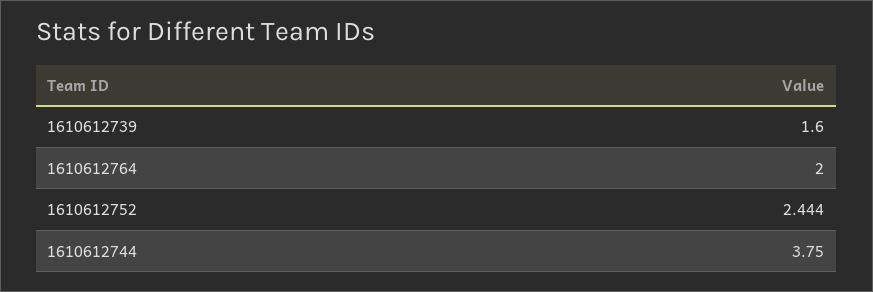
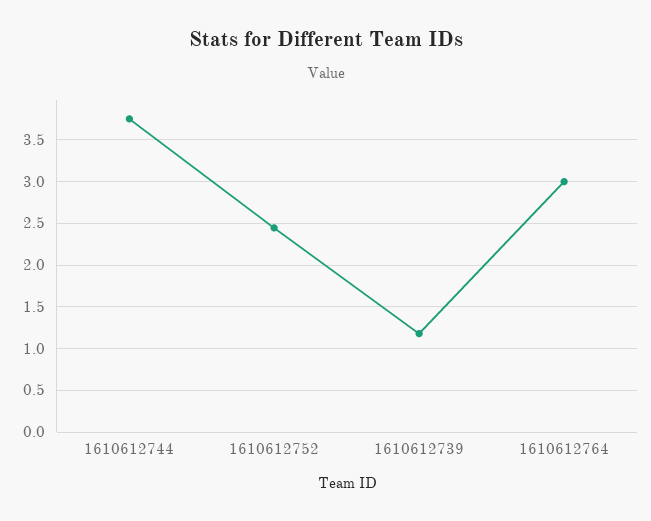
  {
-   "1610612739": 1.6,
+   "1610612739": 1.2,
-   "1610612764": 2,
+   "1610612764": 3,
    "1610612752": 2.444,
    "1610612744": 3.75
  }

